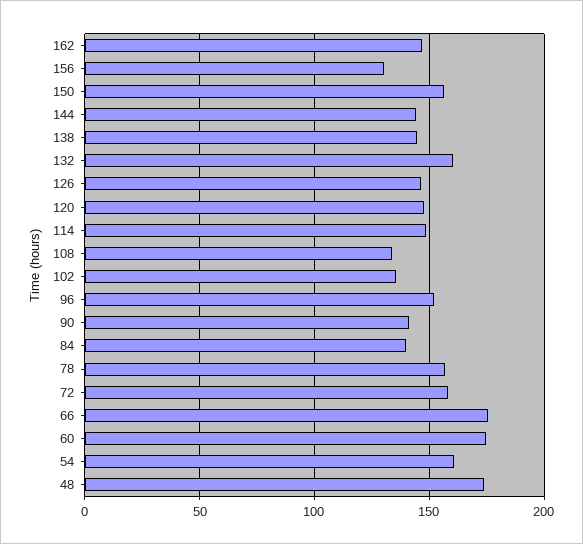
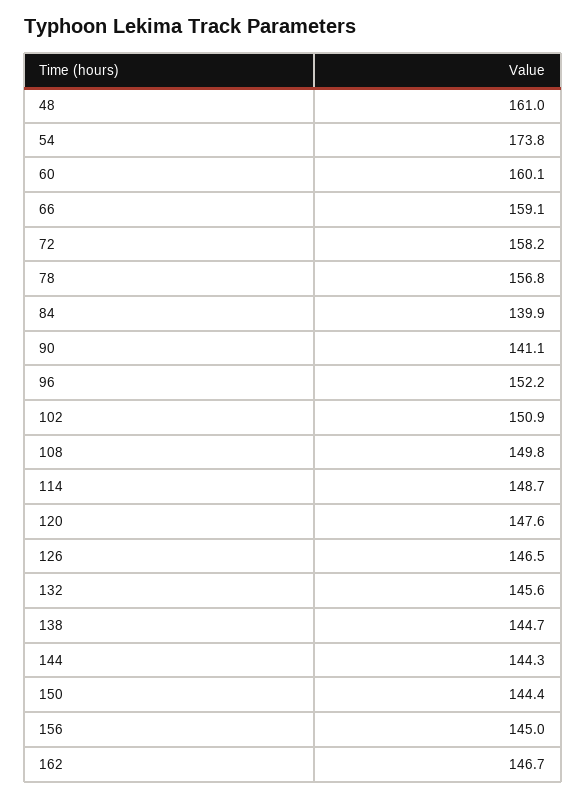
  {
    "162": 146.7,
-   "156": 130,
+   "156": 145,
-   "150": 155,
+   "150": 144.4,
    "144": 144.3,
    "138": 144.7,
-   "132": 160,
+   "132": 145.6,
    "126": 146.5,
    "120": 147.6,
    "114": 148.7,
-   "108": 135,
+   "108": 149.8,
-   "102": 135,
+   "102": 150.9,
    "96": 152.2,
    "90": 141.1,
    "84": 139.9,
    "78": 156.8,
    "72": 158.2,
-   "66": 175,
+   "66": 159.1,
-   "60": 175,
+   "60": 160.1,
-   "54": 160,
+   "54": 173.8,
-   "48": 175
+   "48": 161
  }

